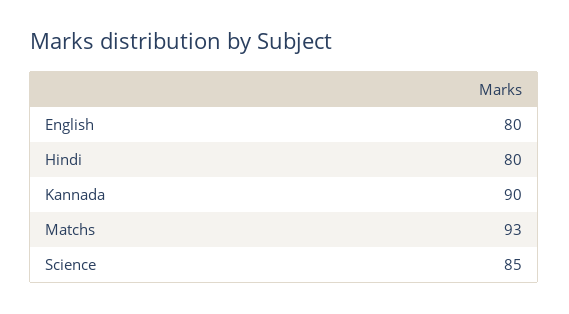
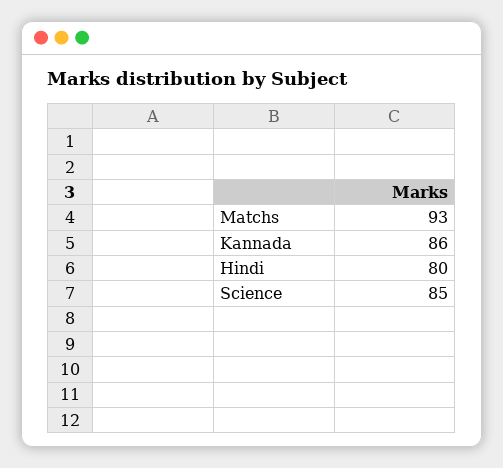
  {
-   "English": 80,
    "Hindi": 80,
-   "Kannada": 90,
+   "Kannada": 86,
    "Matchs": 93,
    "Science": 85
  }

